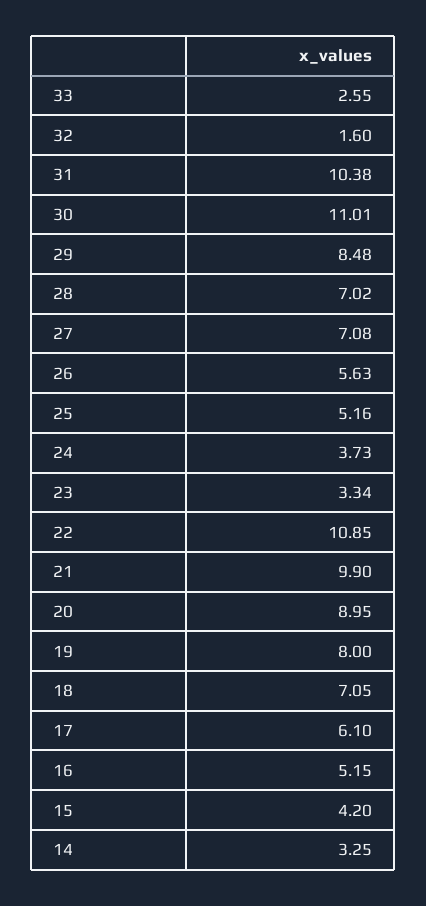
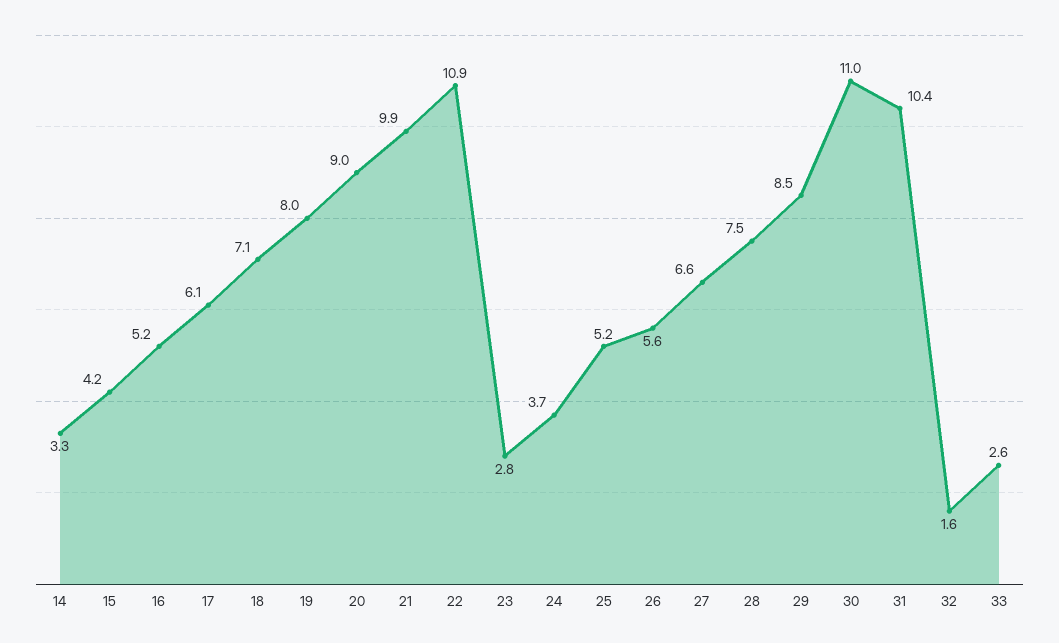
  {
    "33": 2.55,
    "32": 1.6,
    "31": 10.38,
    "30": 11.01,
    "29": 8.48,
-   "28": 7.02,
+   "28": 7.5,
-   "27": 7.08,
+   "27": 6.6,
    "26": 5.63,
    "25": 5.16,
    "24": 3.73,
-   "23": 3.34,
+   "23": 2.8,
    "22": 10.85,
    "21": 9.9,
    "20": 8.95,
    "19": 8,
    "18": 7.05,
    "17": 6.1,
    "16": 5.15,
    "15": 4.2,
    "14": 3.25
  }

